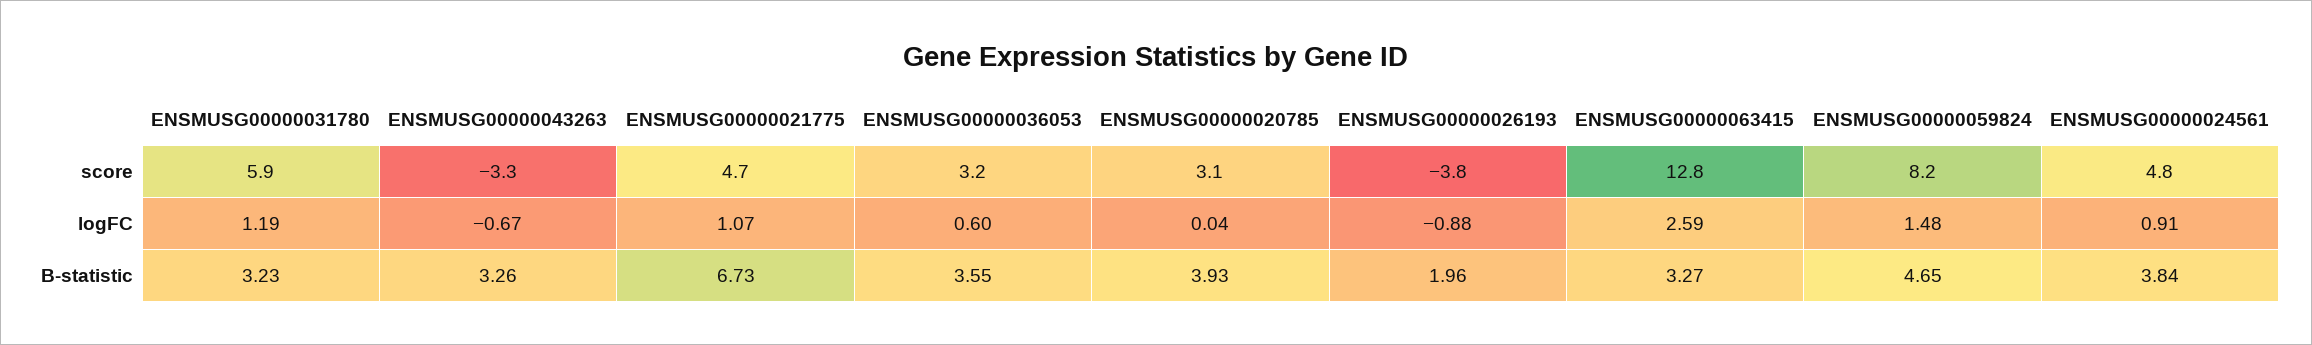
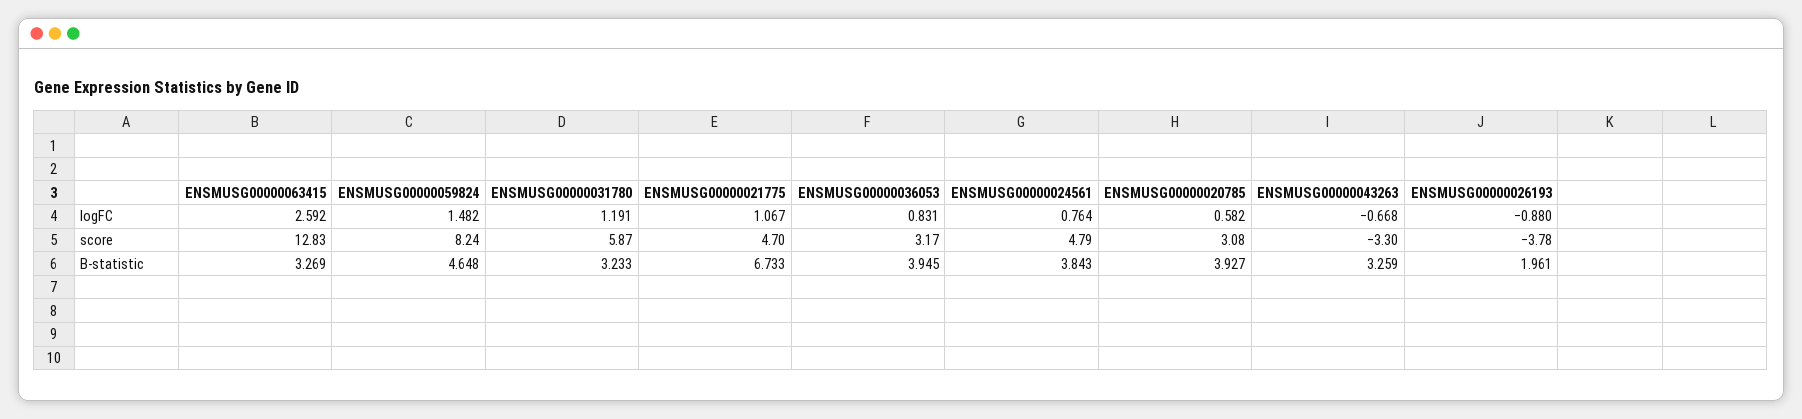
  {
    "ENSMUSG00000031780": {
      "score": 5.87,
      "logFC": 1.191,
      "B-statistic": 3.233
    },
    "ENSMUSG00000043263": {
      "score": -3.3,
      "logFC": -0.668,
      "B-statistic": 3.259
    },
    "ENSMUSG00000021775": {
      "score": 4.7,
      "logFC": 1.067,
      "B-statistic": 6.733
    },
    "ENSMUSG00000036053": {
      "score": 3.17,
-     "logFC": 0.6,
+     "logFC": 0.831,
-     "B-statistic": 3.55
+     "B-statistic": 3.945
    },
    "ENSMUSG00000020785": {
      "score": 3.08,
-     "logFC": 0.04,
+     "logFC": 0.582,
      "B-statistic": 3.927
    },
    "ENSMUSG00000026193": {
      "score": -3.78,
      "logFC": -0.88,
      "B-statistic": 1.961
    },
    "ENSMUSG00000063415": {
      "score": 12.83,
      "logFC": 2.592,
      "B-statistic": 3.269
    },
    "ENSMUSG00000059824": {
      "score": 8.24,
      "logFC": 1.482,
      "B-statistic": 4.648
    },
    "ENSMUSG00000024561": {
      "score": 4.79,
-     "logFC": 0.91,
+     "logFC": 0.764,
      "B-statistic": 3.843
    }
  }

